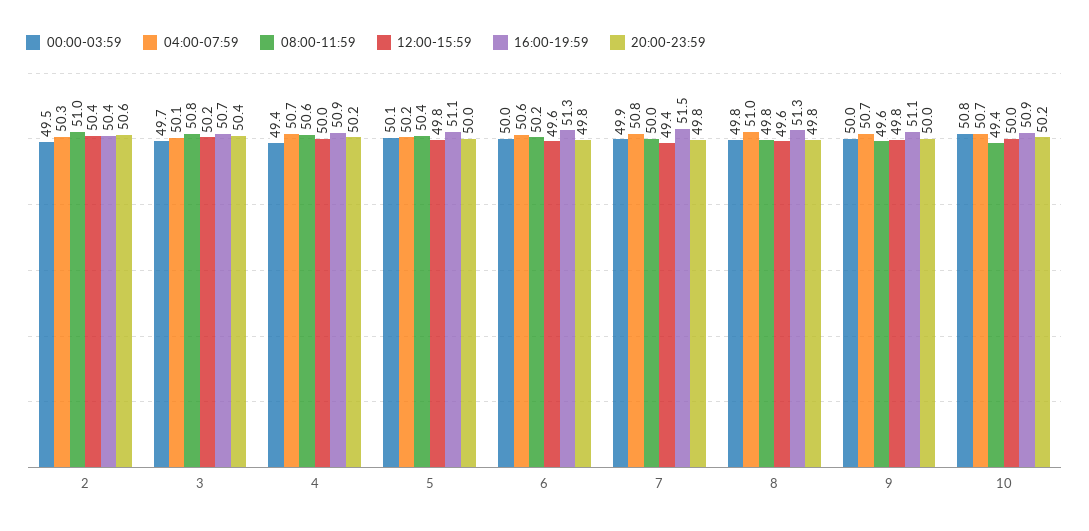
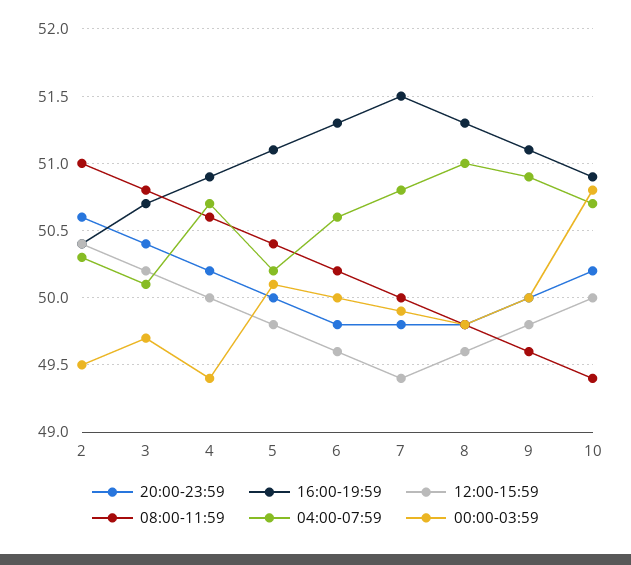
  {
    "00:00-03:59": {
      "2": 49.5,
      "3": 49.7,
      "4": 49.4,
      "5": 50.1,
      "6": 50,
      "7": 49.9,
      "8": 49.8,
      "9": 50,
      "10": 50.8
    },
    "04:00-07:59": {
      "2": 50.3,
      "3": 50.1,
      "4": 50.7,
      "5": 50.2,
      "6": 50.6,
      "7": 50.8,
      "8": 51,
-     "9": 50.7,
+     "9": 50.9,
      "10": 50.7
    },
    "08:00-11:59": {
      "2": 51,
      "3": 50.8,
      "4": 50.6,
      "5": 50.4,
      "6": 50.2,
      "7": 50,
      "8": 49.8,
      "9": 49.6,
      "10": 49.4
    },
    "12:00-15:59": {
      "2": 50.4,
      "3": 50.2,
      "4": 50,
      "5": 49.8,
      "6": 49.6,
      "7": 49.4,
      "8": 49.6,
      "9": 49.8,
      "10": 50
    },
    "16:00-19:59": {
      "2": 50.4,
      "3": 50.7,
      "4": 50.9,
      "5": 51.1,
      "6": 51.3,
      "7": 51.5,
      "8": 51.3,
      "9": 51.1,
      "10": 50.9
    },
    "20:00-23:59": {
      "2": 50.6,
      "3": 50.4,
      "4": 50.2,
      "5": 50,
      "6": 49.8,
      "7": 49.8,
      "8": 49.8,
      "9": 50,
      "10": 50.2
    }
  }

